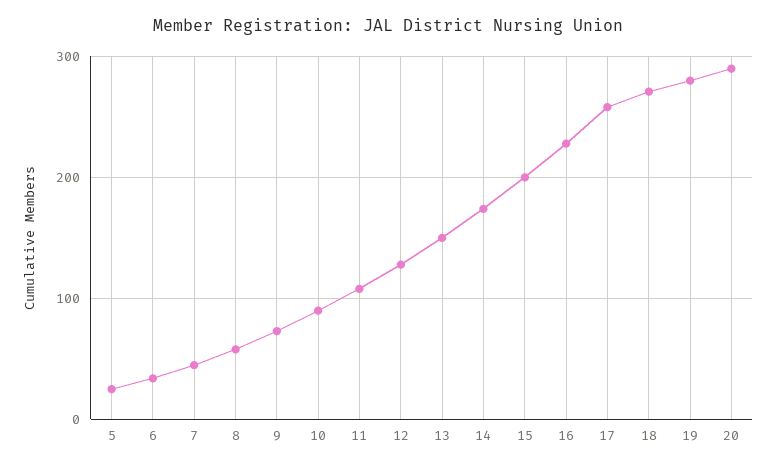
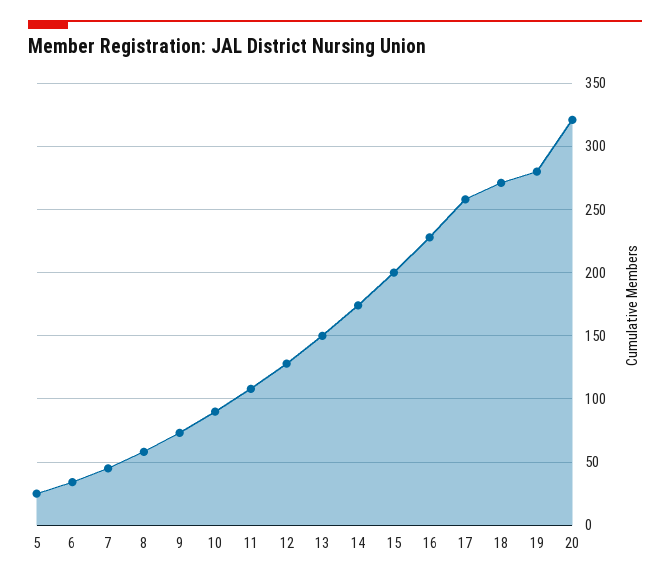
  {
    "5": 25,
    "6": 35,
    "7": 45,
    "8": 60,
    "9": 75,
    "10": 90,
    "11": 110,
    "12": 130,
    "13": 150,
    "14": 175,
    "15": 200,
    "16": 230,
    "17": 260,
    "18": 270,
    "19": 280,
-   "20": 290
+   "20": 320
  }

